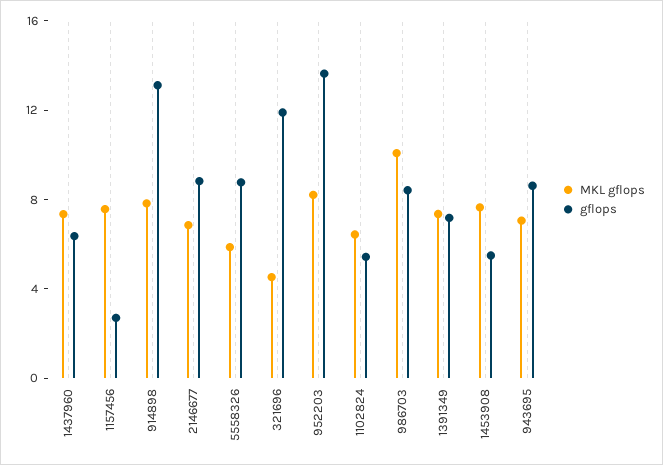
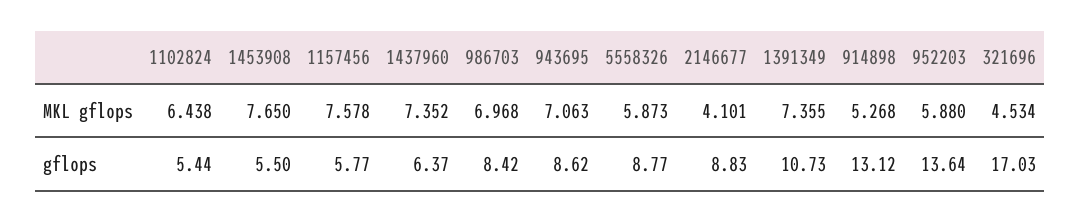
  {
    "MKL gflops": {
      "1437960": 7.352,
      "1157456": 7.578,
-     "914898": 8,
+     "914898": 5.268,
-     "2146677": 7,
+     "2146677": 4.101,
      "5558326": 5.873,
      "321696": 4.534,
-     "952203": 8,
+     "952203": 5.88,
      "1102824": 6.438,
-     "986703": 10,
+     "986703": 6.968,
      "1391349": 7.355,
      "1453908": 7.65,
      "943695": 7.063
    },
    "gflops": {
      "1437960": 6.37,
-     "1157456": 3,
+     "1157456": 5.77,
      "914898": 13.12,
      "2146677": 8.83,
      "5558326": 8.77,
-     "321696": 12,
+     "321696": 17.03,
      "952203": 13.64,
      "1102824": 5.44,
      "986703": 8.42,
-     "1391349": 7,
+     "1391349": 10.73,
      "1453908": 5.5,
      "943695": 8.62
    }
  }

